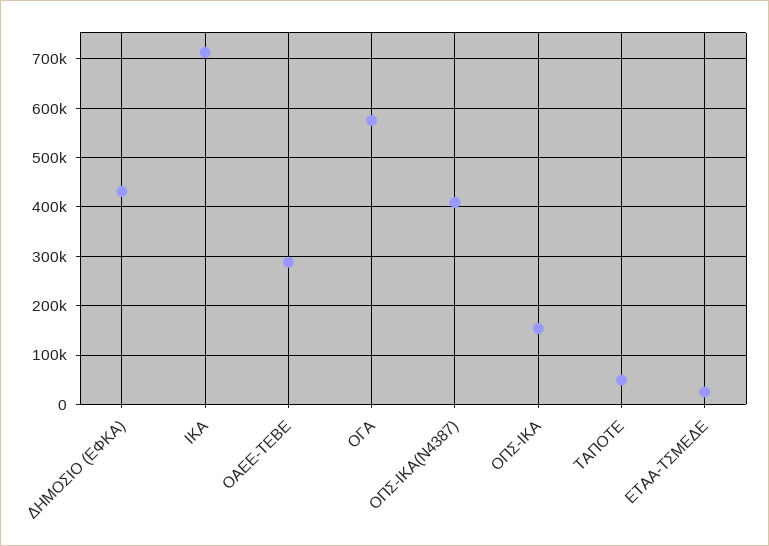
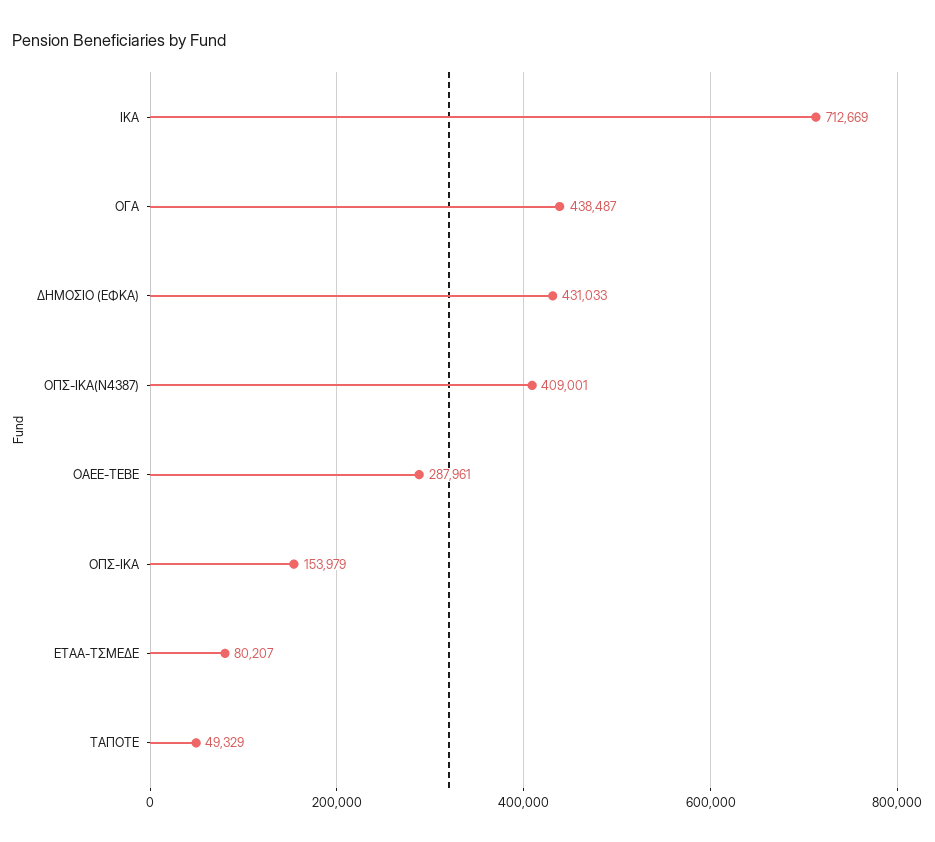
  {
    "ΔΗΜΟΣΙΟ (ΕΦΚΑ)": 431033,
    "ΙΚΑ": 712669,
    "ΟΑΕΕ-ΤΕΒΕ": 287961,
-   "ΟΓΑ": 580000,
+   "ΟΓΑ": 438487,
    "ΟΠΣ-ΙΚΑ(Ν4387)": 409001,
    "ΟΠΣ-ΙΚΑ": 153979,
    "ΤΑΠΟΤΕ": 49329,
-   "ΕΤΑΑ-ΤΣΜΕΔΕ": 20000
+   "ΕΤΑΑ-ΤΣΜΕΔΕ": 80207
  }

